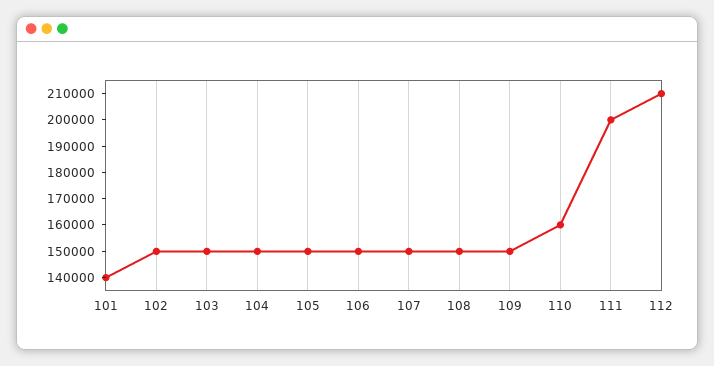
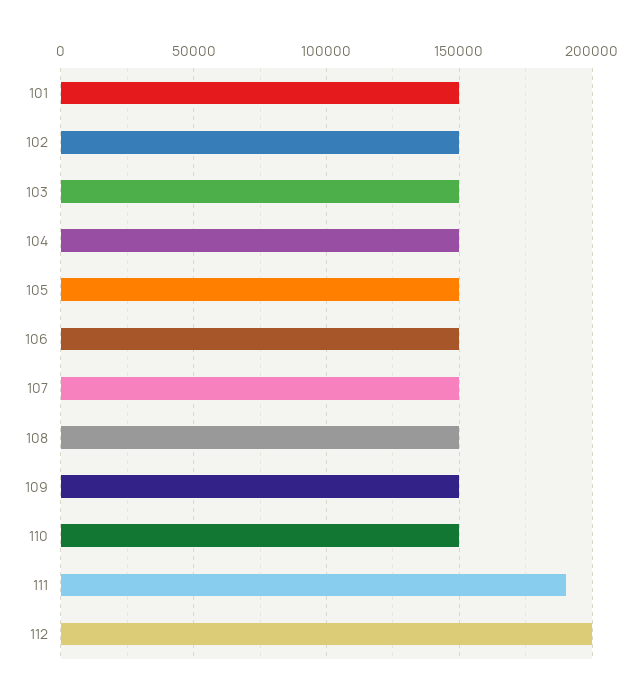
  {
-   "101": 140000,
+   "101": 150000,
    "102": 150000,
    "103": 150000,
    "104": 150000,
    "105": 150000,
    "106": 150000,
    "107": 150000,
    "108": 150000,
    "109": 150000,
-   "110": 160000,
+   "110": 150000,
-   "111": 200000,
+   "111": 190000,
-   "112": 210000
+   "112": 200000
  }

